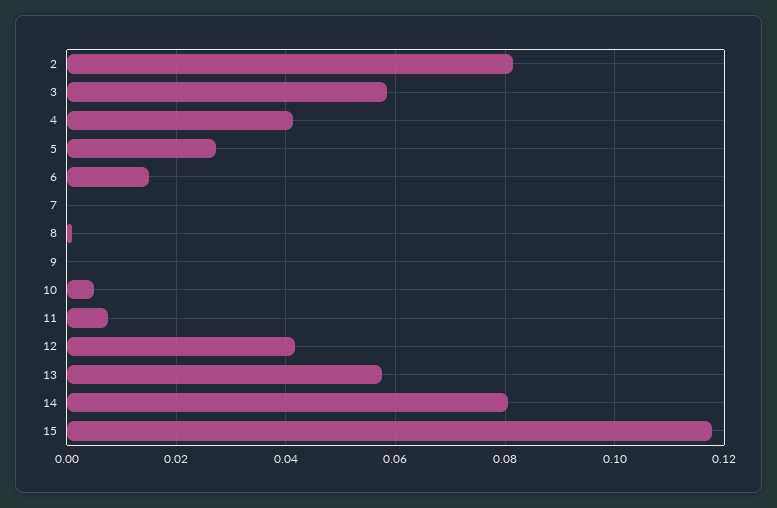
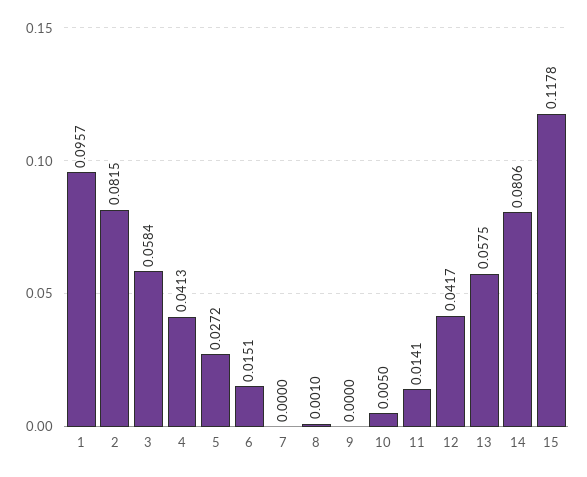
  {
    "2": 0.0815,
    "3": 0.0584,
    "4": 0.0413,
    "5": 0.0272,
    "6": 0.0151,
    "7": 0,
    "8": 0.001,
    "9": 0,
    "10": 0.005,
-   "11": 0.008,
+   "11": 0.0141,
    "12": 0.0417,
    "13": 0.0575,
    "14": 0.0806,
-   "15": 0.1178
+   "15": 0.1178,
+   "1": 0.0957
  }

